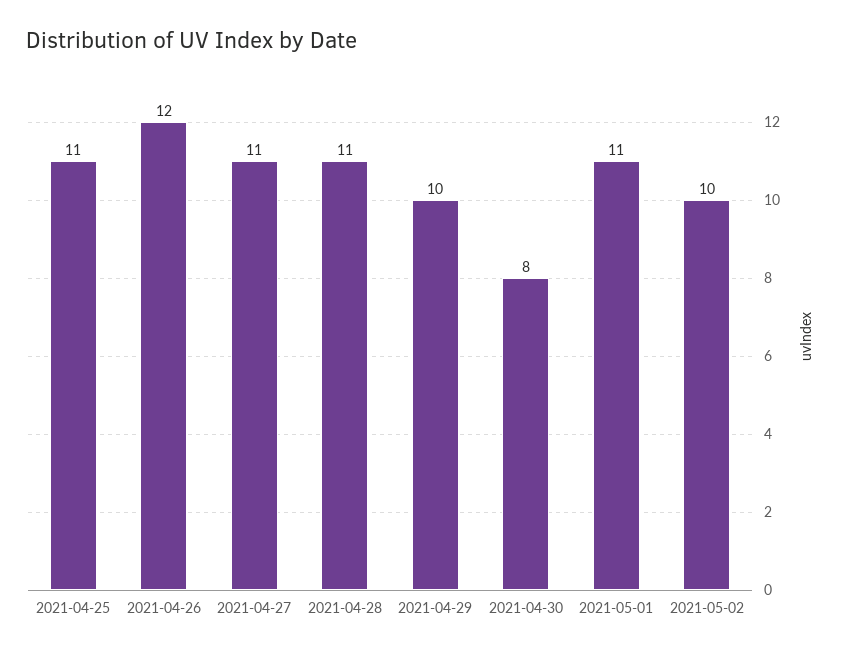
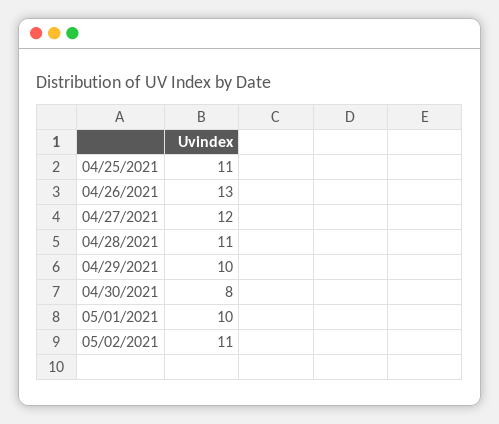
  {
    "2021-04-25": 11,
-   "2021-04-26": 12,
+   "2021-04-26": 13,
-   "2021-04-27": 11,
+   "2021-04-27": 12,
    "2021-04-28": 11,
    "2021-04-29": 10,
    "2021-04-30": 8,
-   "2021-05-01": 11,
+   "2021-05-01": 10,
-   "2021-05-02": 10
+   "2021-05-02": 11
  }

